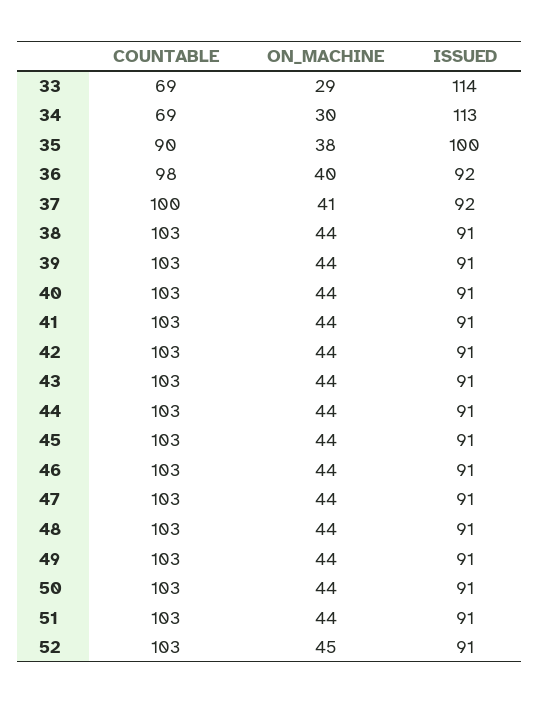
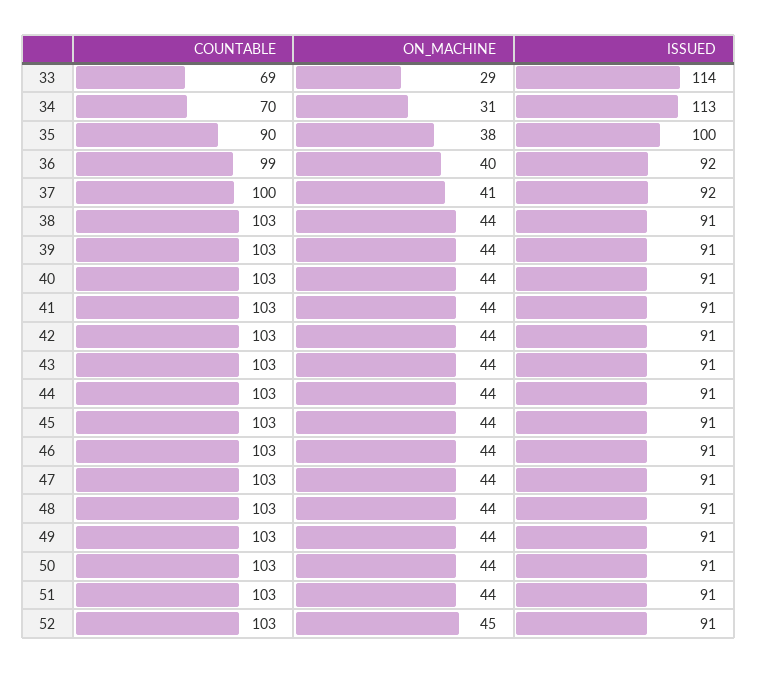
  {
    "COUNTABLE": {
      "33": 69,
-     "34": 69,
+     "34": 70,
      "35": 90,
-     "36": 98,
+     "36": 99,
      "37": 100,
      "38": 103,
      "39": 103,
      "40": 103,
      "41": 103,
      "42": 103,
      "43": 103,
      "44": 103,
      "45": 103,
      "46": 103,
      "47": 103,
      "48": 103,
      "49": 103,
      "50": 103,
      "51": 103,
      "52": 103
    },
    "ON_MACHINE": {
      "33": 29,
-     "34": 30,
+     "34": 31,
      "35": 38,
      "36": 40,
      "37": 41,
      "38": 44,
      "39": 44,
      "40": 44,
      "41": 44,
      "42": 44,
      "43": 44,
      "44": 44,
      "45": 44,
      "46": 44,
      "47": 44,
      "48": 44,
      "49": 44,
      "50": 44,
      "51": 44,
      "52": 45
    },
    "ISSUED": {
      "33": 114,
      "34": 113,
      "35": 100,
      "36": 92,
      "37": 92,
      "38": 91,
      "39": 91,
      "40": 91,
      "41": 91,
      "42": 91,
      "43": 91,
      "44": 91,
      "45": 91,
      "46": 91,
      "47": 91,
      "48": 91,
      "49": 91,
      "50": 91,
      "51": 91,
      "52": 91
    }
  }

